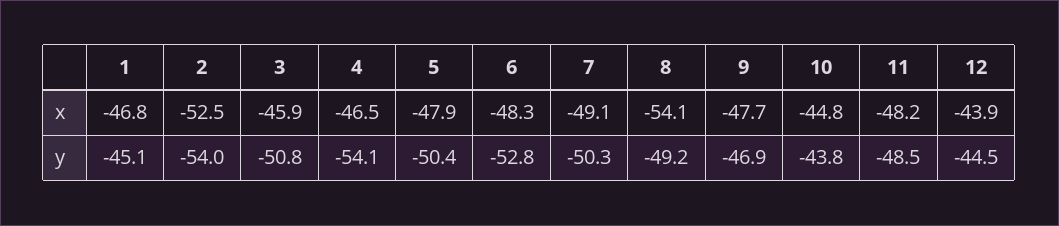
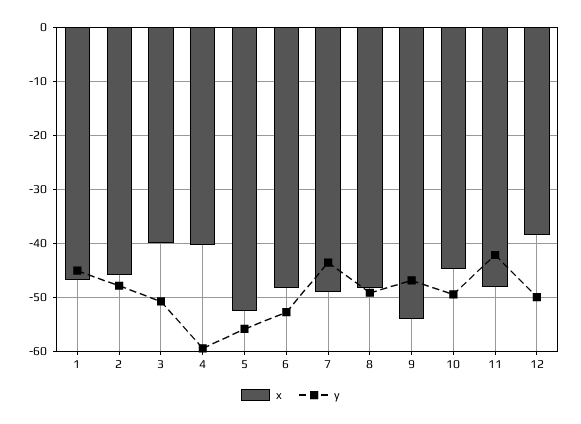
  {
    "x": {
      "1": -46.8,
-     "2": -52.5,
+     "2": -46,
-     "3": -45.9,
+     "3": -40,
-     "4": -46.5,
+     "4": -40,
-     "5": -47.9,
+     "5": -52,
      "6": -48.3,
      "7": -49.1,
-     "8": -54.1,
+     "8": -48,
-     "9": -47.7,
+     "9": -54,
      "10": -44.8,
      "11": -48.2,
-     "12": -43.9
+     "12": -38
    },
    "y": {
      "1": -45.1,
-     "2": -54,
+     "2": -48,
      "3": -50.8,
-     "4": -54.1,
+     "4": -60,
-     "5": -50.4,
+     "5": -56,
      "6": -52.8,
-     "7": -50.3,
+     "7": -44,
      "8": -49.2,
      "9": -46.9,
-     "10": -43.8,
+     "10": -50,
-     "11": -48.5,
+     "11": -42,
-     "12": -44.5
+     "12": -50
    }
  }

